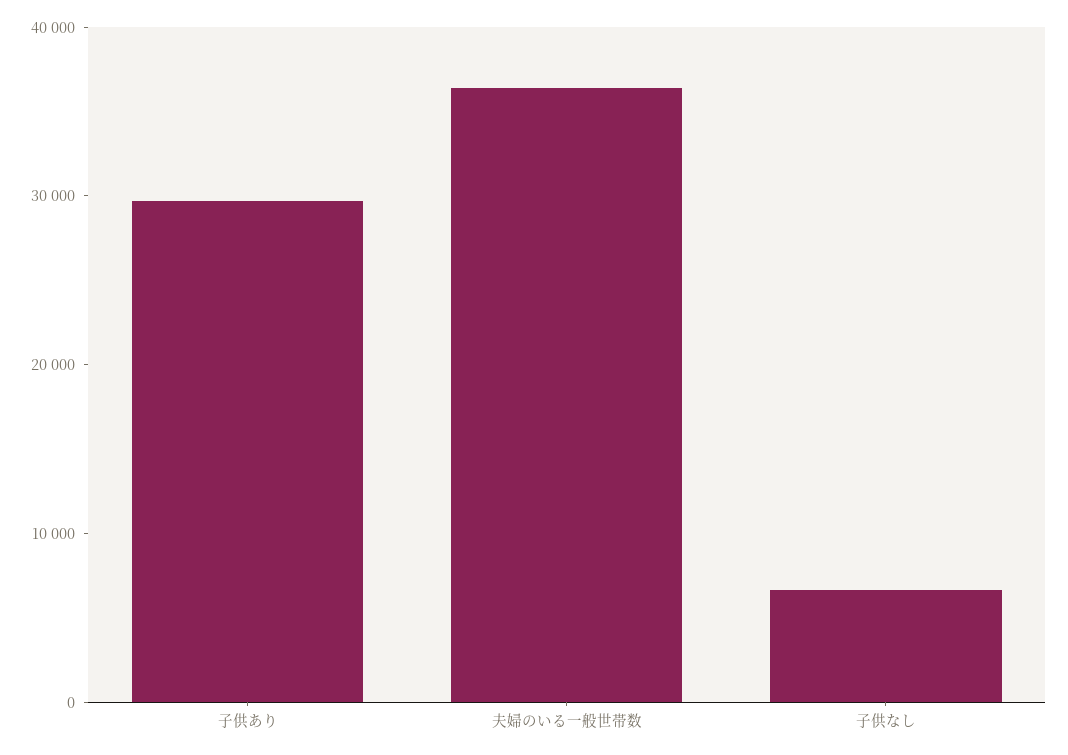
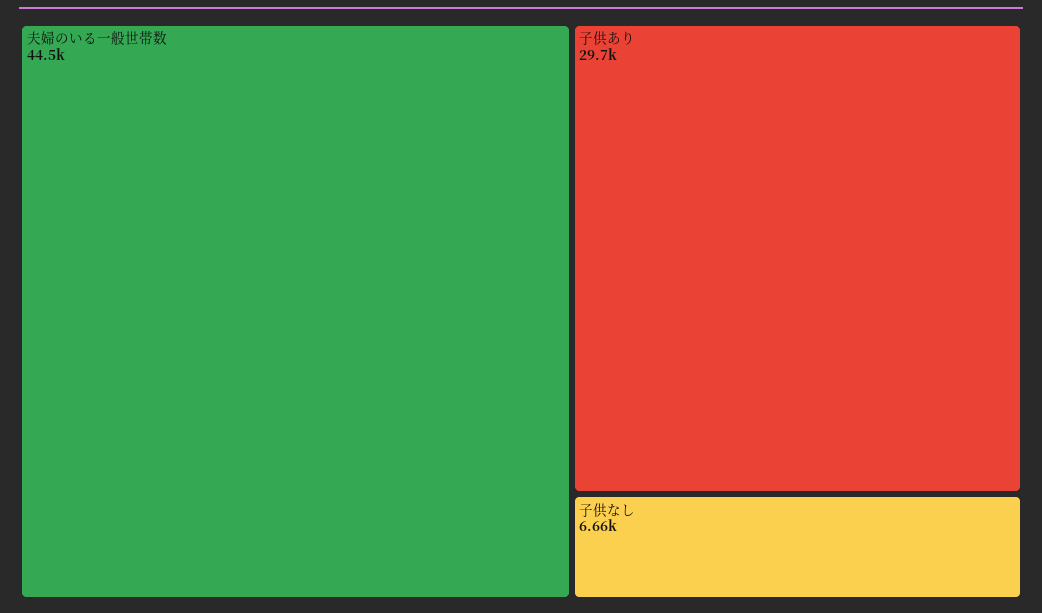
  {
    "子供あり": 29700,
-   "夫婦のいる一般世帯数": 36000,
+   "夫婦のいる一般世帯数": 44500,
    "子供なし": 6660
  }

